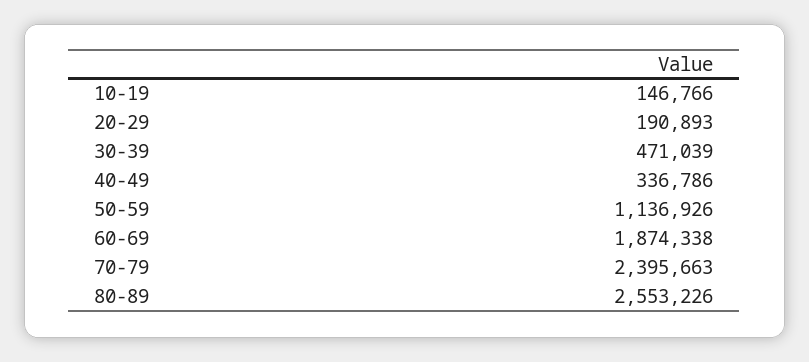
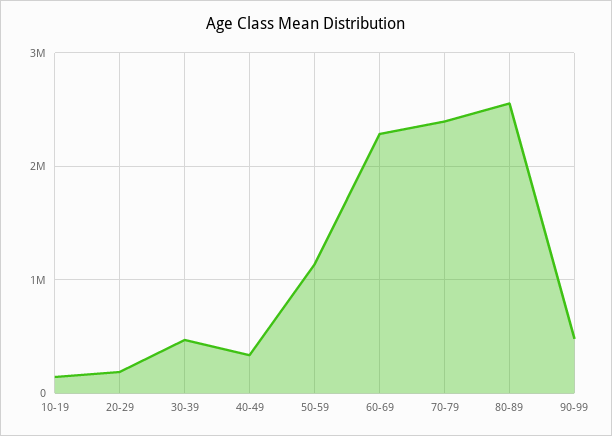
  {
    "10-19": 146766,
    "20-29": 190893,
    "30-39": 471039,
    "40-49": 336786,
    "50-59": 1136926,
-   "60-69": 1874338,
+   "60-69": 2300000,
    "70-79": 2395663,
-   "80-89": 2553226
+   "80-89": 2553226,
+   "90-99": 500000
  }

